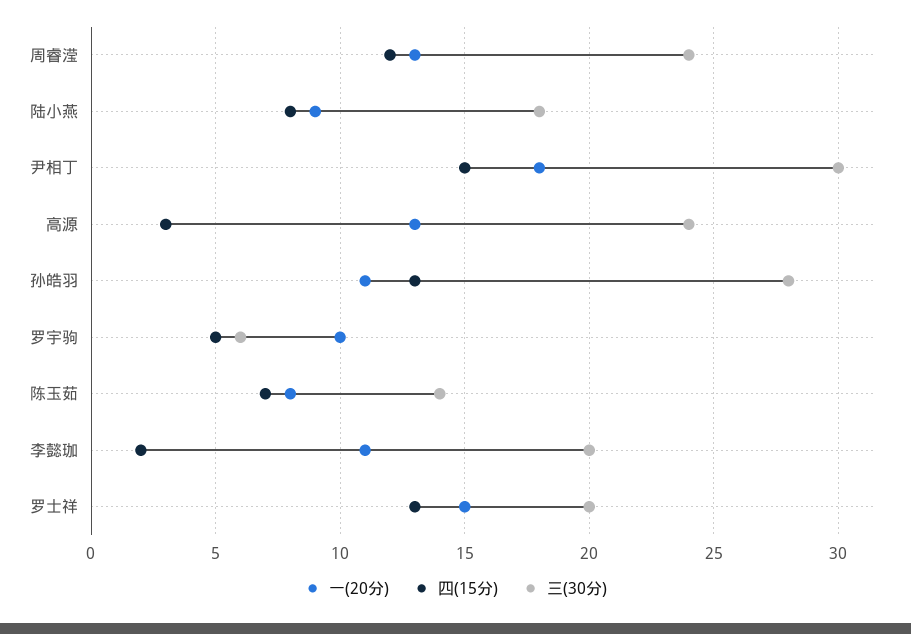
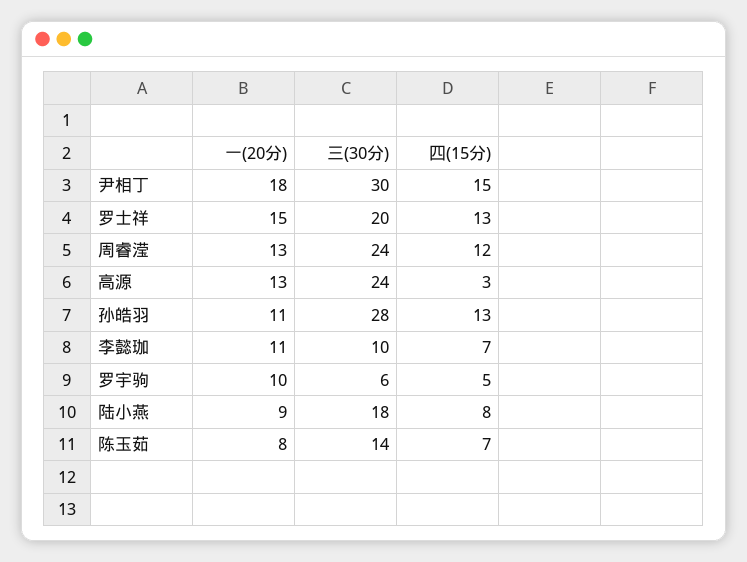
  {
    "一(20分)": {
      "周睿滢": 13,
      "陆小燕": 9,
      "尹相丁": 18,
      "高源": 13,
      "孙皓羽": 11,
      "罗宇驹": 10,
      "陈玉茹": 8,
      "李懿珈": 11,
      "罗士祥": 15
    },
    "四(15分)": {
      "周睿滢": 12,
      "陆小燕": 8,
      "尹相丁": 15,
      "高源": 3,
      "孙皓羽": 13,
      "罗宇驹": 5,
      "陈玉茹": 7,
-     "李懿珈": 2,
+     "李懿珈": 7,
      "罗士祥": 13
    },
    "三(30分)": {
      "周睿滢": 24,
      "陆小燕": 18,
      "尹相丁": 30,
      "高源": 24,
      "孙皓羽": 28,
      "罗宇驹": 6,
      "陈玉茹": 14,
-     "李懿珈": 20,
+     "李懿珈": 10,
      "罗士祥": 20
    }
  }

